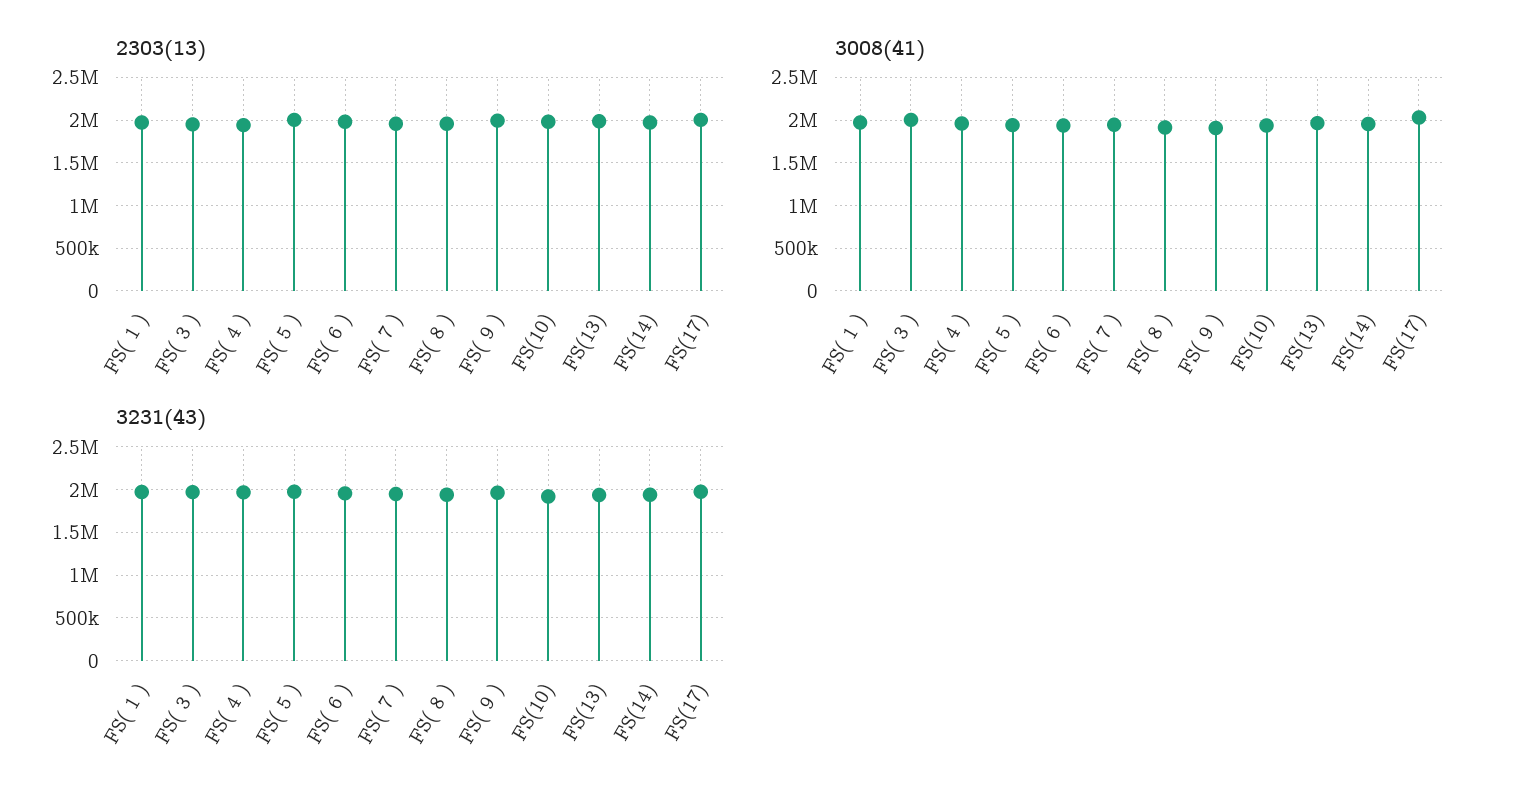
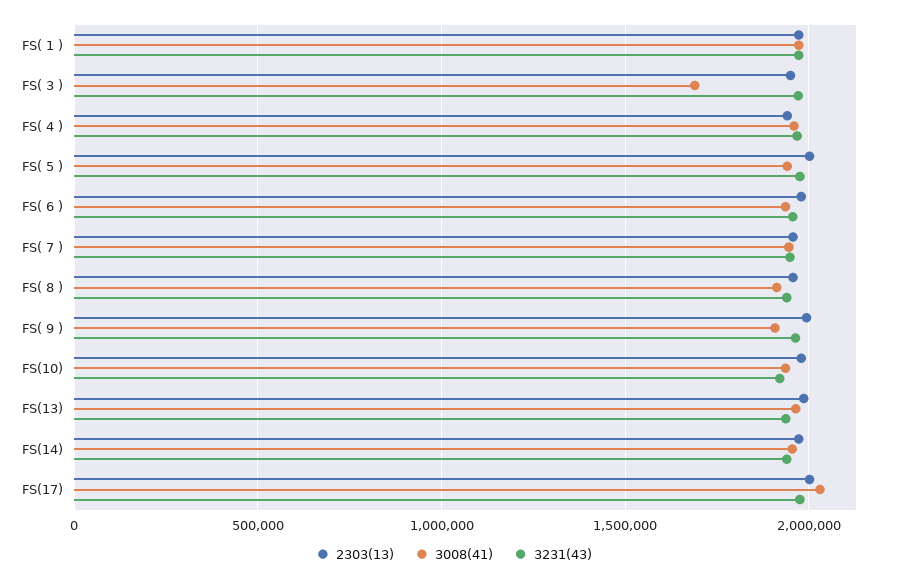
  {
    "2303(13)": {
      "FS( 1 )": 1950000,
      "FS( 3 )": 1950000,
      "FS( 4 )": 1950000,
      "FS( 5 )": 2000000,
      "FS( 6 )": 2000000,
      "FS( 7 )": 1950000,
      "FS( 8 )": 1950000,
      "FS( 9 )": 2000000,
      "FS(10)": 2000000,
      "FS(13)": 2000000,
      "FS(14)": 1950000,
      "FS(17)": 2000000
    },
    "3008(41)": {
      "FS( 1 )": 1950000,
-     "FS( 3 )": 2000000,
+     "FS( 3 )": 1700000,
      "FS( 4 )": 1950000,
      "FS( 5 )": 1950000,
      "FS( 6 )": 1950000,
      "FS( 7 )": 1950000,
      "FS( 8 )": 1900000,
      "FS( 9 )": 1900000,
      "FS(10)": 1950000,
      "FS(13)": 1950000,
      "FS(14)": 1950000,
      "FS(17)": 2050000
    },
    "3231(43)": {
      "FS( 1 )": 1950000,
      "FS( 3 )": 1950000,
      "FS( 4 )": 1950000,
      "FS( 5 )": 2000000,
      "FS( 6 )": 1950000,
      "FS( 7 )": 1950000,
      "FS( 8 )": 1950000,
      "FS( 9 )": 1950000,
      "FS(10)": 1900000,
      "FS(13)": 1950000,
      "FS(14)": 1950000,
      "FS(17)": 2000000
    }
  }

